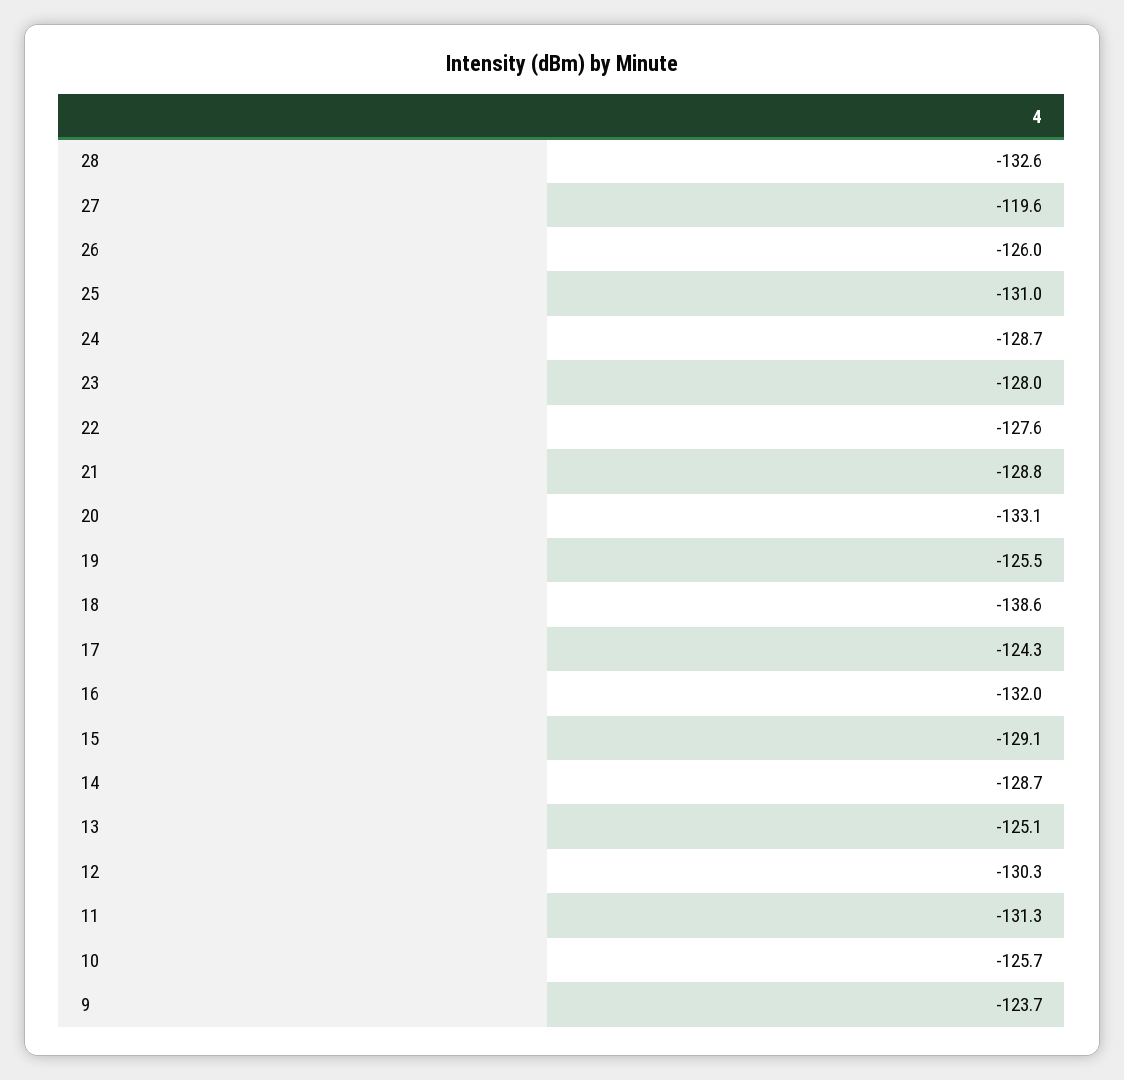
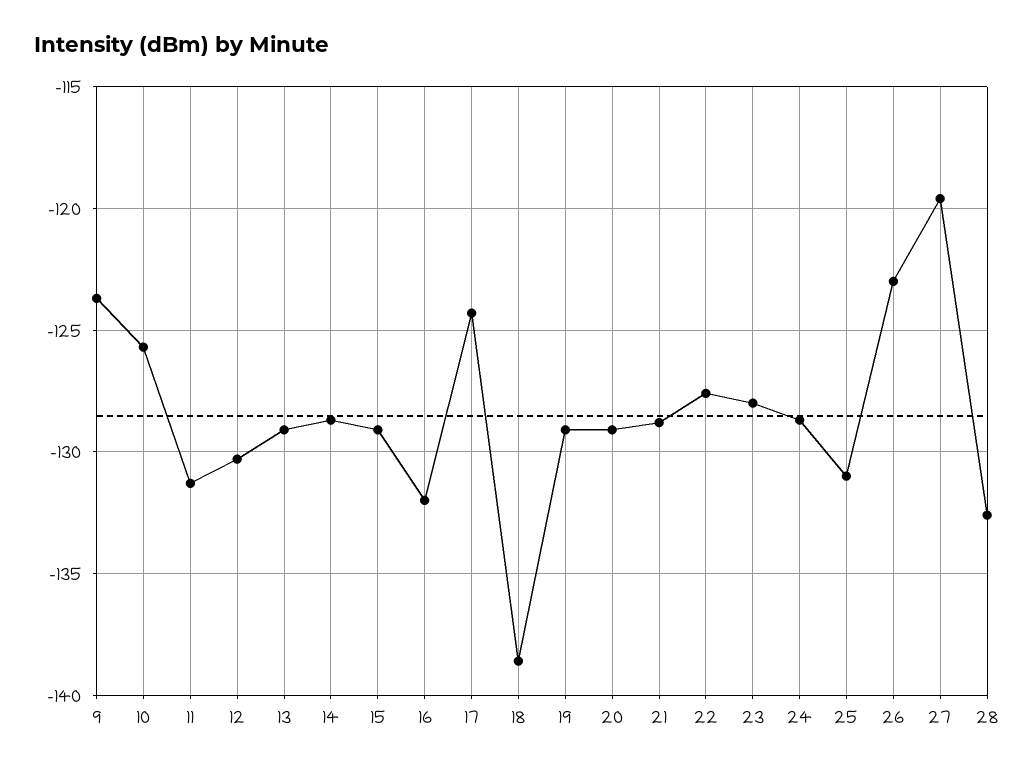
  {
    "28": -132.6,
    "27": -119.6,
-   "26": -126,
+   "26": -123,
    "25": -131,
    "24": -128.7,
    "23": -128,
    "22": -127.6,
    "21": -128.8,
-   "20": -133.1,
+   "20": -129,
-   "19": -125.5,
+   "19": -129,
    "18": -138.6,
    "17": -124.3,
    "16": -132,
    "15": -129.1,
    "14": -128.7,
-   "13": -125.1,
+   "13": -129,
    "12": -130.3,
    "11": -131.3,
    "10": -125.7,
    "9": -123.7
  }

